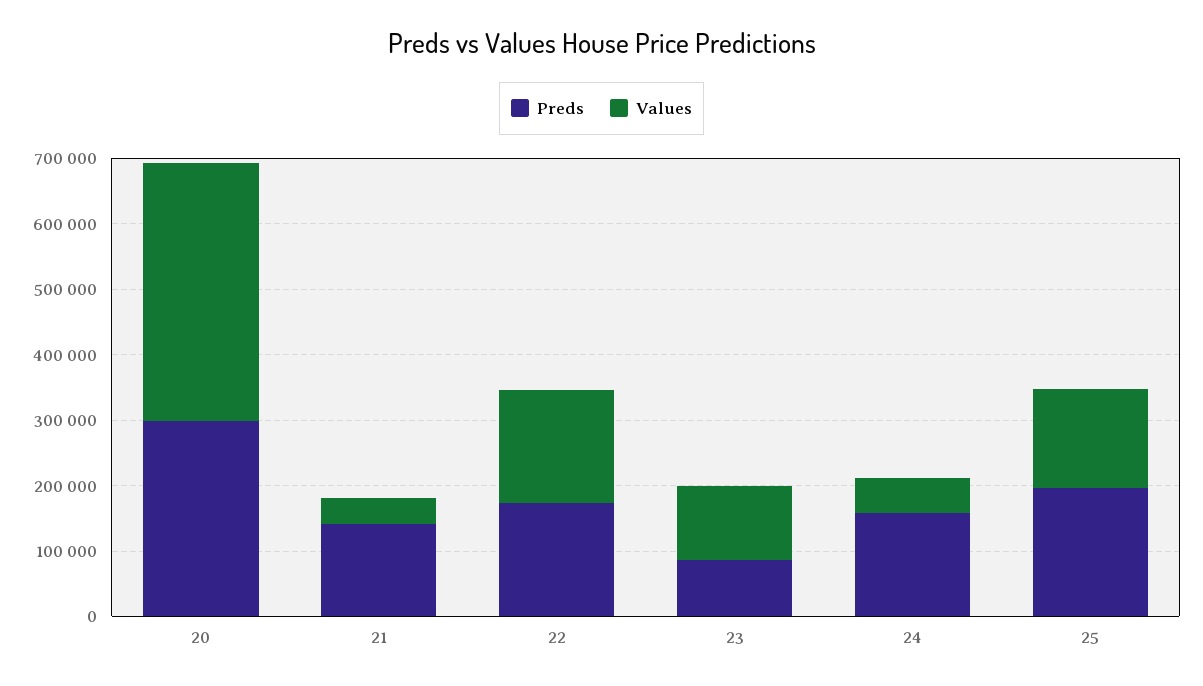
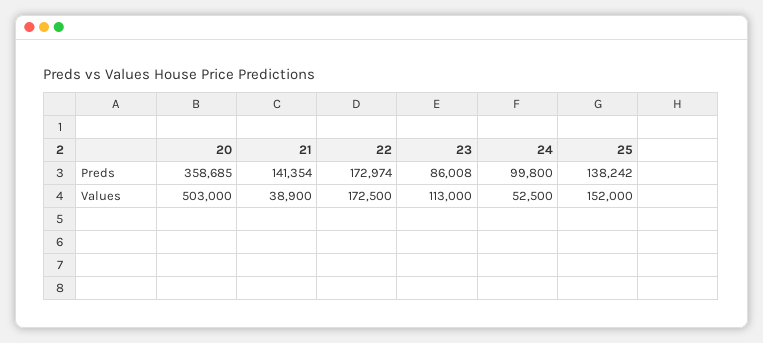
  {
    "Preds": {
-     "20": 300000,
+     "20": 358685,
      "21": 141354,
      "22": 172974,
      "23": 86008,
-     "24": 160000,
+     "24": 99800,
-     "25": 200000
+     "25": 138242
    },
    "Values": {
-     "20": 400000,
+     "20": 503000,
      "21": 38900,
      "22": 172500,
      "23": 113000,
      "24": 52500,
      "25": 152000
    }
  }

